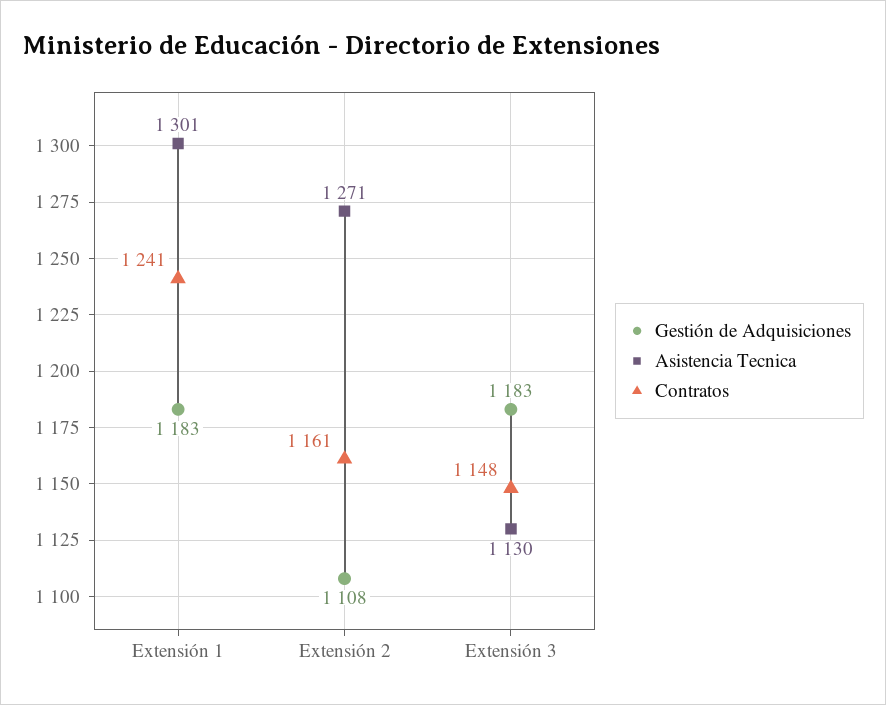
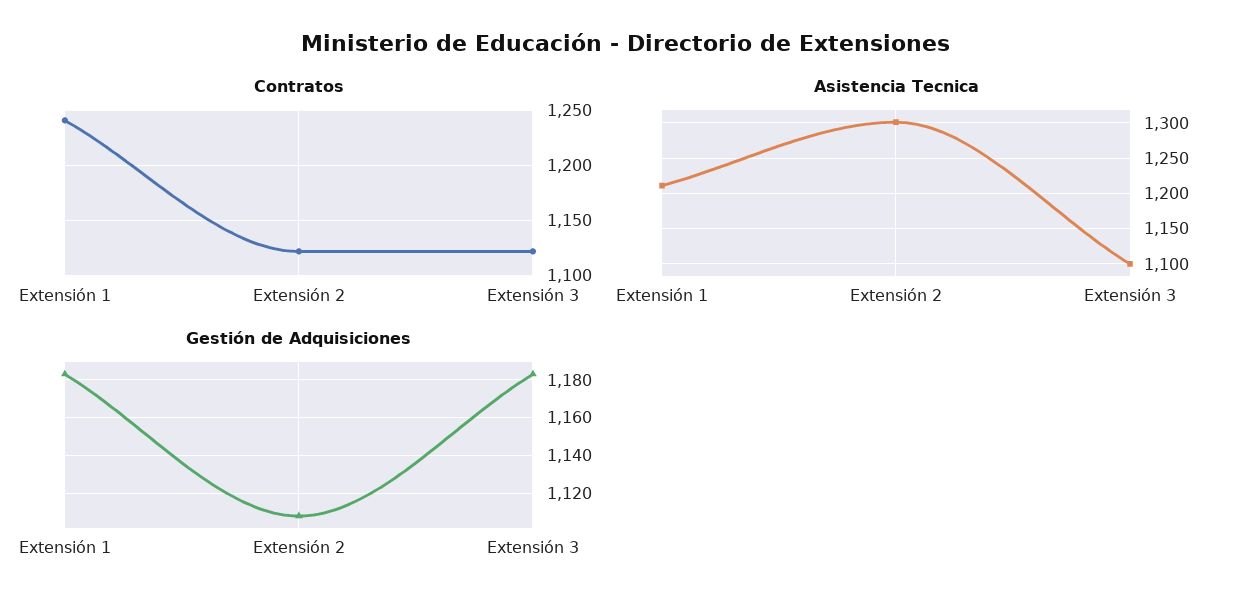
  {
    "Gestión de Adquisiciones": {
      "Extensión 1": 1183,
      "Extensión 2": 1108,
      "Extensión 3": 1183
    },
    "Asistencia Tecnica": {
-     "Extensión 1": 1301,
+     "Extensión 1": 1210,
-     "Extensión 2": 1271,
+     "Extensión 2": 1300,
-     "Extensión 3": 1130
+     "Extensión 3": 1100
    },
    "Contratos": {
      "Extensión 1": 1241,
-     "Extensión 2": 1161,
+     "Extensión 2": 1120,
-     "Extensión 3": 1148
+     "Extensión 3": 1120
    }
  }

